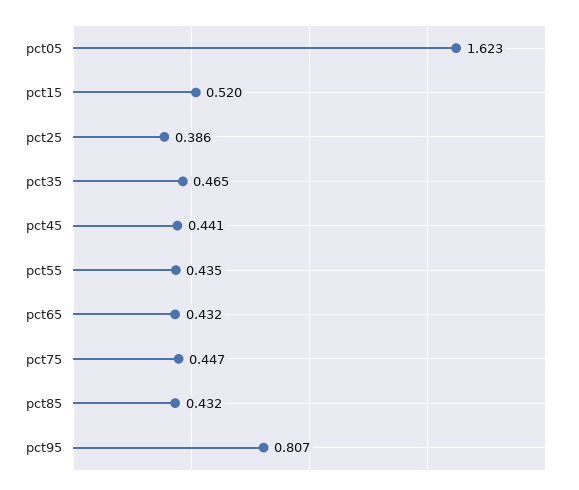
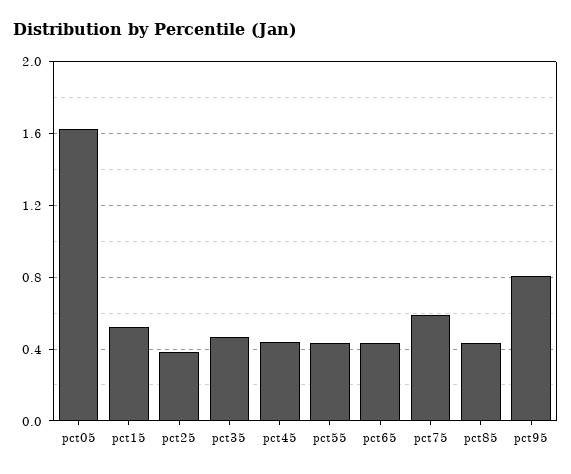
  {
    "pct05": 1.623,
    "pct15": 0.52,
    "pct25": 0.386,
    "pct35": 0.465,
    "pct45": 0.441,
    "pct55": 0.435,
    "pct65": 0.432,
-   "pct75": 0.447,
+   "pct75": 0.6,
    "pct85": 0.432,
    "pct95": 0.807
  }

